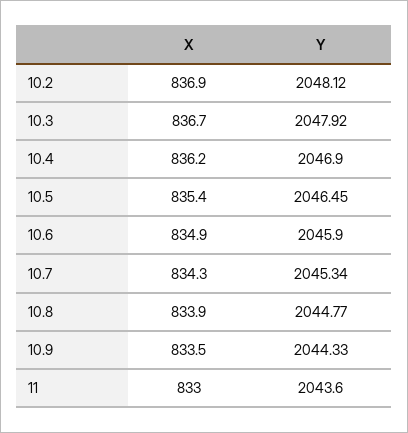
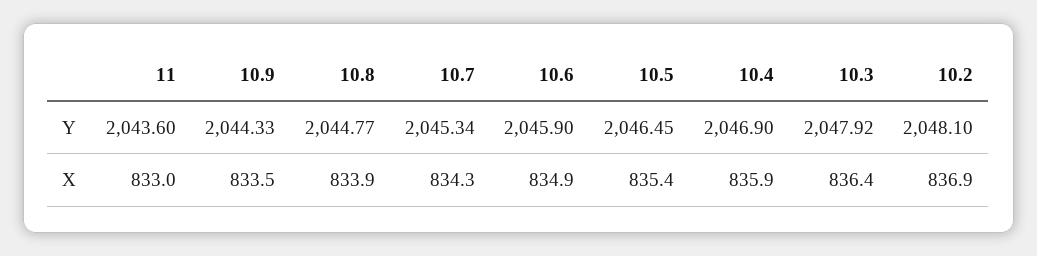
  {
    "X": {
      "10.2": 836.9,
-     "10.3": 836.7,
+     "10.3": 836.4,
-     "10.4": 836.2,
+     "10.4": 835.9,
      "10.5": 835.4,
      "10.6": 834.9,
      "10.7": 834.3,
      "10.8": 833.9,
      "10.9": 833.5,
      "11": 833
    },
    "Y": {
-     "10.2": 2048.12,
+     "10.2": 2048.1,
      "10.3": 2047.92,
      "10.4": 2046.9,
      "10.5": 2046.45,
      "10.6": 2045.9,
      "10.7": 2045.34,
      "10.8": 2044.77,
      "10.9": 2044.33,
      "11": 2043.6
    }
  }

